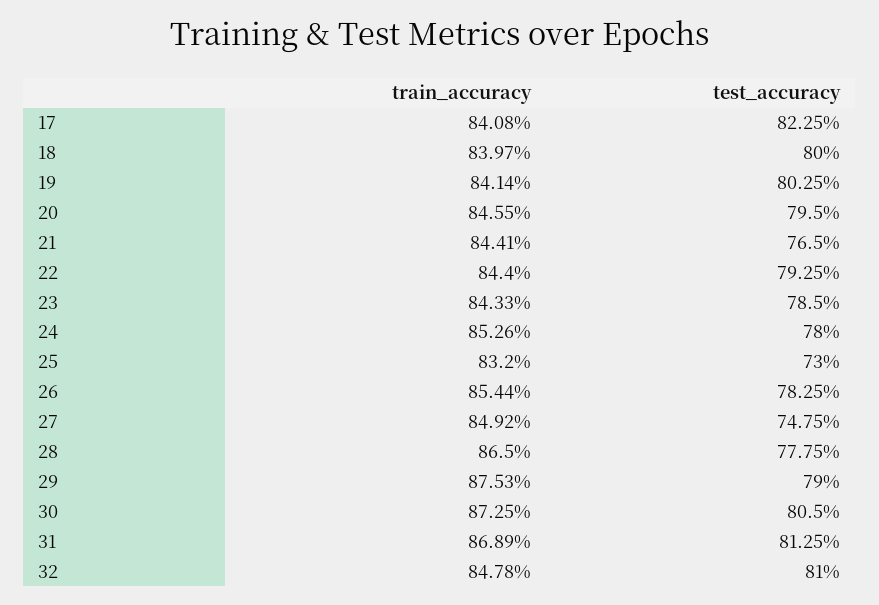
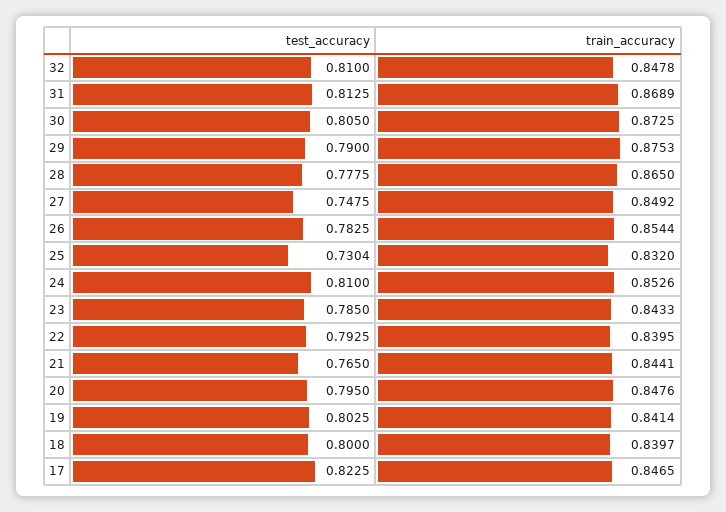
  {
    "train_accuracy": {
-     "17": 0.8408,
+     "17": 0.8465,
      "18": 0.8397,
      "19": 0.8414,
-     "20": 0.8455,
+     "20": 0.8476,
      "21": 0.8441,
-     "22": 0.844,
+     "22": 0.8395,
      "23": 0.8433,
      "24": 0.8526,
      "25": 0.832,
      "26": 0.8544,
      "27": 0.8492,
      "28": 0.865,
      "29": 0.8753,
      "30": 0.8725,
      "31": 0.8689,
      "32": 0.8478
    },
    "test_accuracy": {
      "17": 0.8225,
      "18": 0.8,
      "19": 0.8025,
      "20": 0.795,
      "21": 0.765,
      "22": 0.7925,
      "23": 0.785,
-     "24": 0.78,
+     "24": 0.81,
-     "25": 0.73,
+     "25": 0.7304,
      "26": 0.7825,
      "27": 0.7475,
      "28": 0.7775,
      "29": 0.79,
      "30": 0.805,
      "31": 0.8125,
      "32": 0.81
    }
  }

